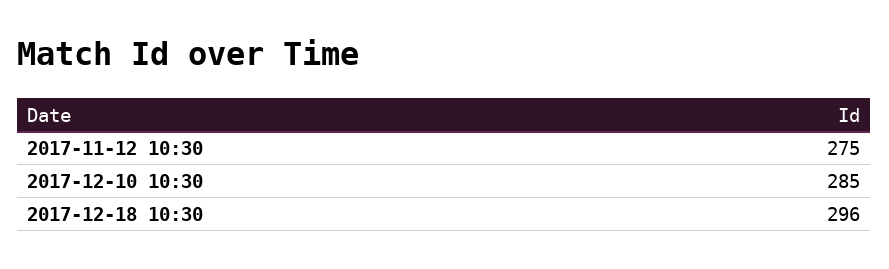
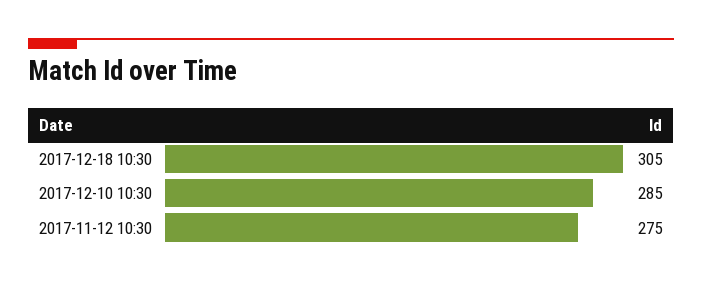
  {
    "2017-11-12 10:30": 275,
    "2017-12-10 10:30": 285,
-   "2017-12-18 10:30": 296
+   "2017-12-18 10:30": 305
  }

